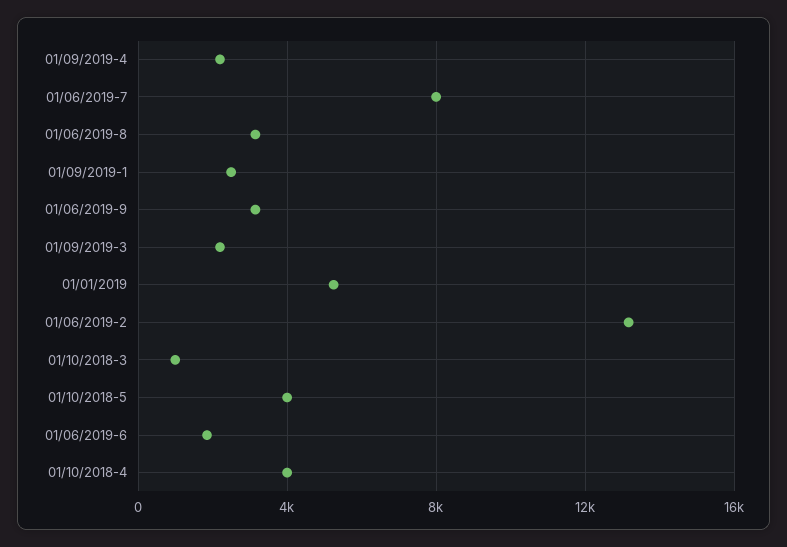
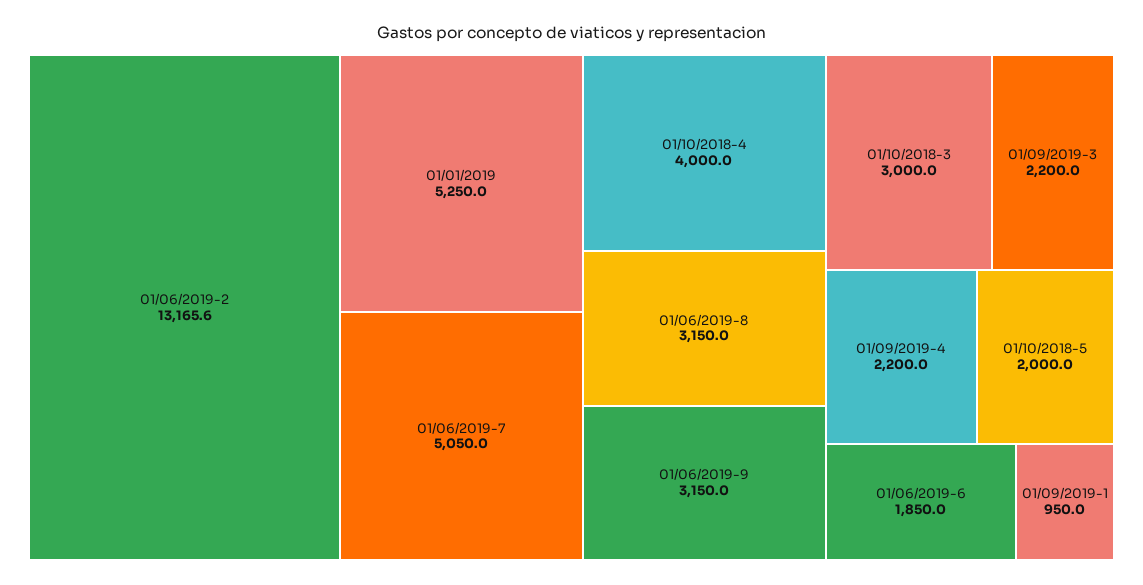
  {
    "01/09/2019-4": 2200,
-   "01/06/2019-7": 8000,
+   "01/06/2019-7": 5050,
    "01/06/2019-8": 3150,
-   "01/09/2019-1": 2500,
+   "01/09/2019-1": 950,
    "01/06/2019-9": 3150,
    "01/09/2019-3": 2200,
    "01/01/2019": 5250,
    "01/06/2019-2": 13165.6,
-   "01/10/2018-3": 1000,
+   "01/10/2018-3": 3000,
-   "01/10/2018-5": 4000,
+   "01/10/2018-5": 2000,
    "01/06/2019-6": 1850,
    "01/10/2018-4": 4000
  }

